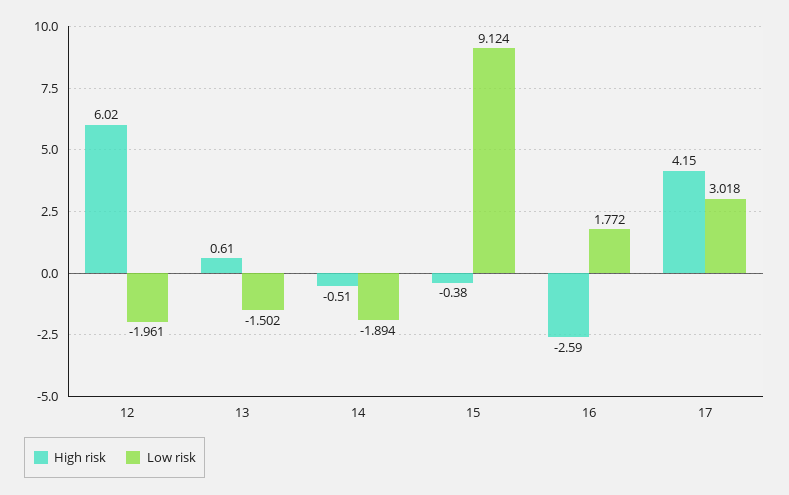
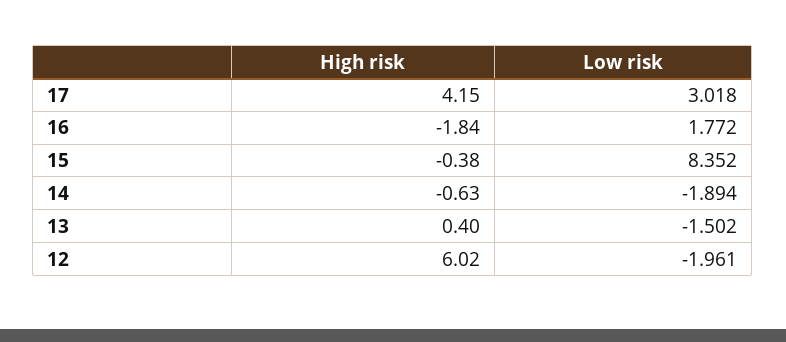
  {
    "High risk": {
      "12": 6.02,
-     "13": 0.61,
+     "13": 0.4,
-     "14": -0.51,
+     "14": -0.63,
      "15": -0.38,
-     "16": -2.59,
+     "16": -1.84,
      "17": 4.15
    },
    "Low risk": {
      "12": -1.961,
      "13": -1.502,
      "14": -1.894,
-     "15": 9.124,
+     "15": 8.352,
      "16": 1.772,
      "17": 3.018
    }
  }

